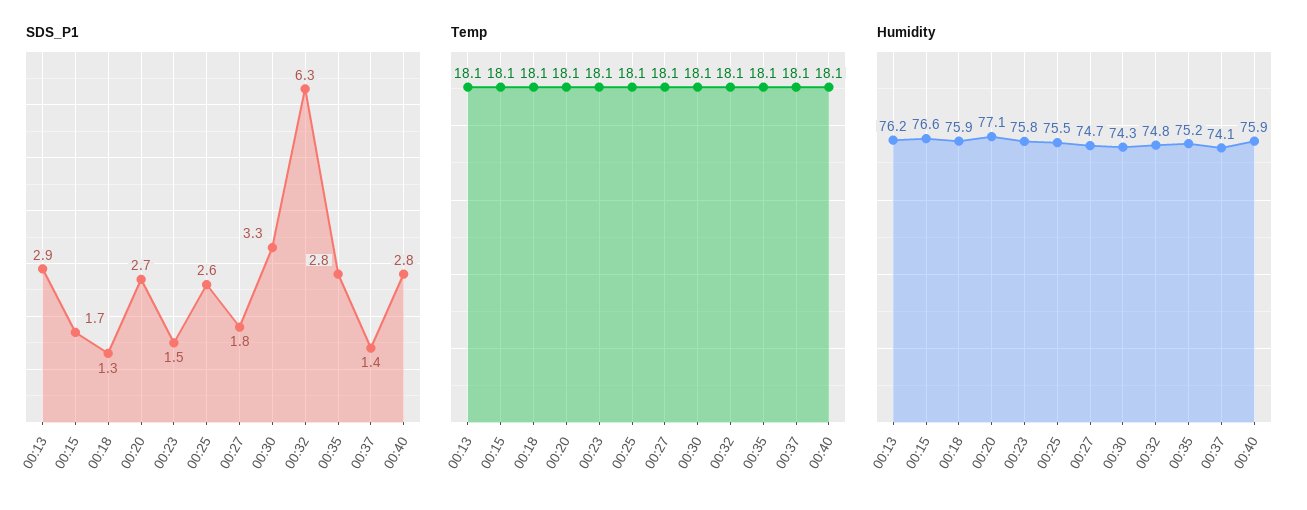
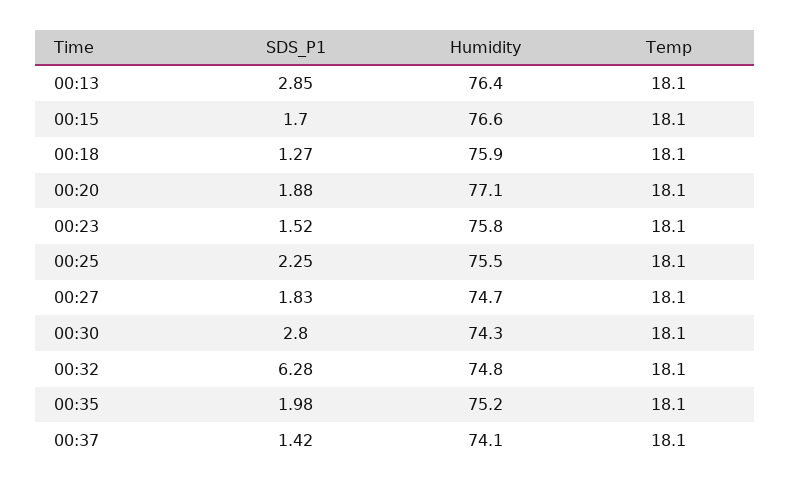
  {
    "SDS_P1": {
      "00:13": 2.85,
      "00:15": 1.7,
      "00:18": 1.27,
-     "00:20": 2.7,
+     "00:20": 1.88,
      "00:23": 1.52,
-     "00:25": 2.6,
+     "00:25": 2.25,
      "00:27": 1.83,
-     "00:30": 3.3,
+     "00:30": 2.8,
      "00:32": 6.28,
-     "00:35": 2.8,
+     "00:35": 1.98,
-     "00:37": 1.42,
+     "00:37": 1.42
-     "00:40": 2.8
    },
    "Temp": {
      "00:13": 18.1,
      "00:15": 18.1,
      "00:18": 18.1,
      "00:20": 18.1,
      "00:23": 18.1,
      "00:25": 18.1,
      "00:27": 18.1,
      "00:30": 18.1,
      "00:32": 18.1,
      "00:35": 18.1,
-     "00:37": 18.1,
+     "00:37": 18.1
-     "00:40": 18.1
    },
    "Humidity": {
-     "00:13": 76.2,
+     "00:13": 76.4,
      "00:15": 76.6,
      "00:18": 75.9,
      "00:20": 77.1,
      "00:23": 75.8,
      "00:25": 75.5,
      "00:27": 74.7,
      "00:30": 74.3,
      "00:32": 74.8,
      "00:35": 75.2,
-     "00:37": 74.1,
+     "00:37": 74.1
-     "00:40": 75.9
    }
  }

